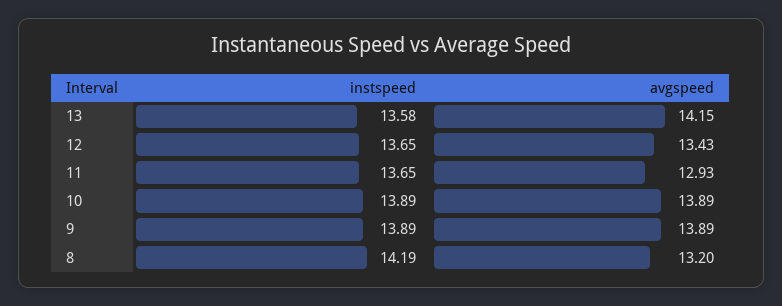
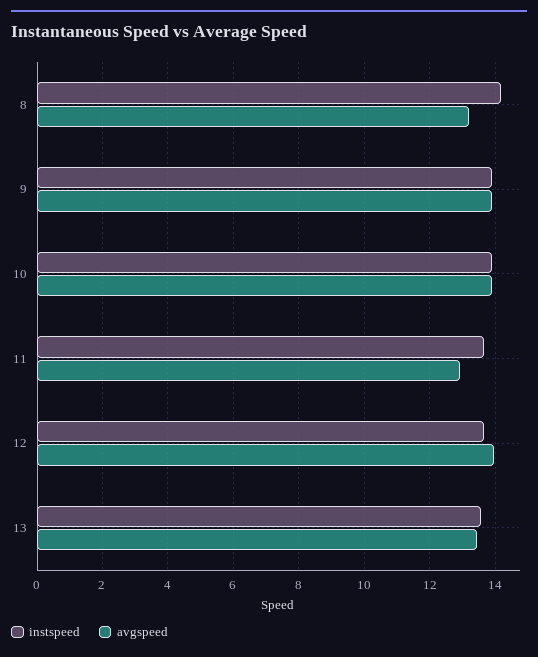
  {
    "instspeed": {
      "13": 13.58,
      "12": 13.65,
      "11": 13.65,
      "10": 13.89,
      "9": 13.89,
      "8": 14.19
    },
    "avgspeed": {
-     "13": 14.15,
+     "13": 13.4,
-     "12": 13.43,
+     "12": 14,
      "11": 12.93,
      "10": 13.89,
      "9": 13.89,
      "8": 13.2
    }
  }

